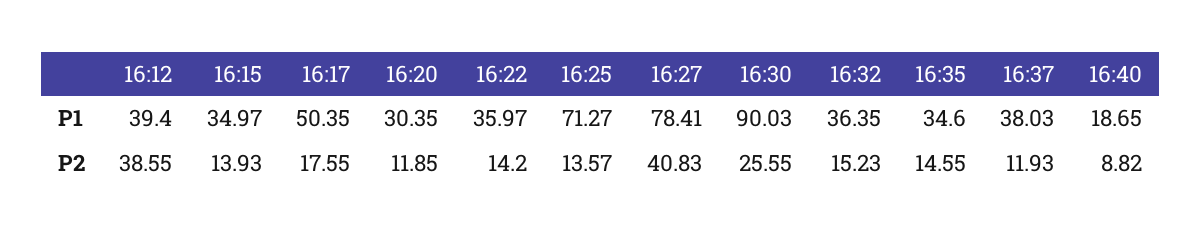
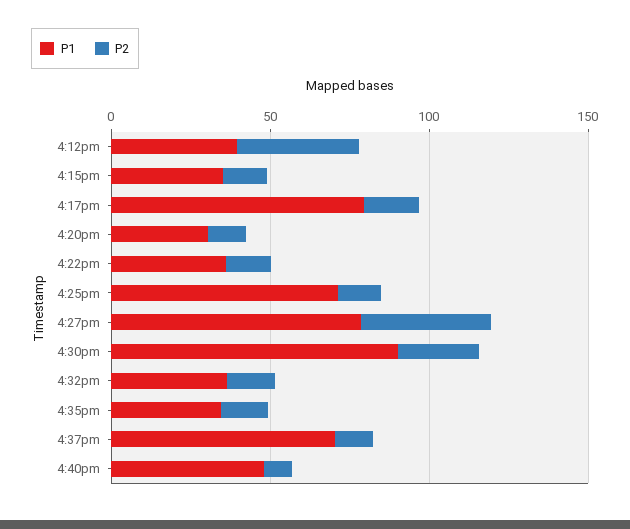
  {
    "P1": {
      "16:12": 39.4,
      "16:15": 34.97,
-     "16:17": 50.35,
+     "16:17": 80,
      "16:20": 30.35,
      "16:22": 35.97,
      "16:25": 71.27,
      "16:27": 78.41,
      "16:30": 90.03,
      "16:32": 36.35,
      "16:35": 34.6,
-     "16:37": 38.03,
+     "16:37": 70,
-     "16:40": 18.65
+     "16:40": 50
    },
    "P2": {
      "16:12": 38.55,
      "16:15": 13.93,
      "16:17": 17.55,
      "16:20": 11.85,
      "16:22": 14.2,
      "16:25": 13.57,
      "16:27": 40.83,
      "16:30": 25.55,
      "16:32": 15.23,
      "16:35": 14.55,
      "16:37": 11.93,
      "16:40": 8.82
    }
  }

